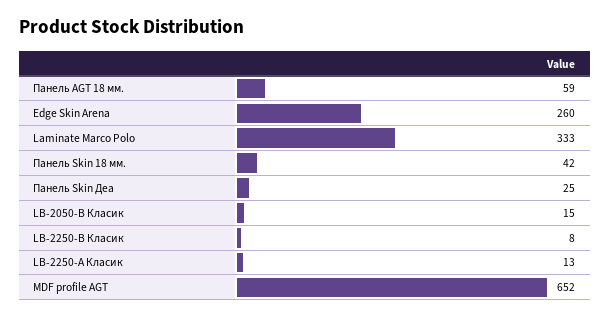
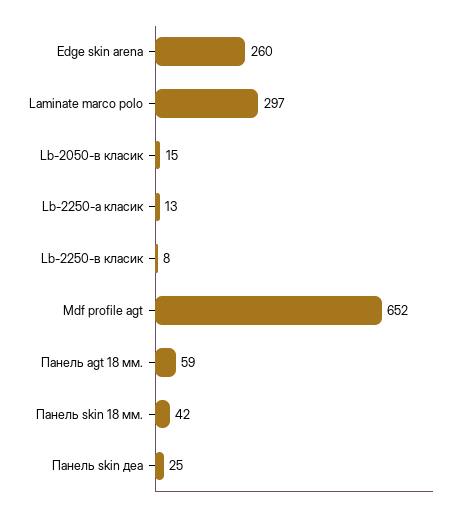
  {
    "Панель AGT 18 мм.": 59,
    "Edge Skin Arena": 260,
-   "Laminate Marco Polo": 333,
+   "Laminate Marco Polo": 297,
    "Панель Skin 18 мм.": 42,
    "Панель Skin Деа": 25,
    "LB-2050-В Класик": 15,
    "LB-2250-В Класик": 8,
    "LB-2250-А Класик": 13,
    "MDF profile AGT": 652
  }

